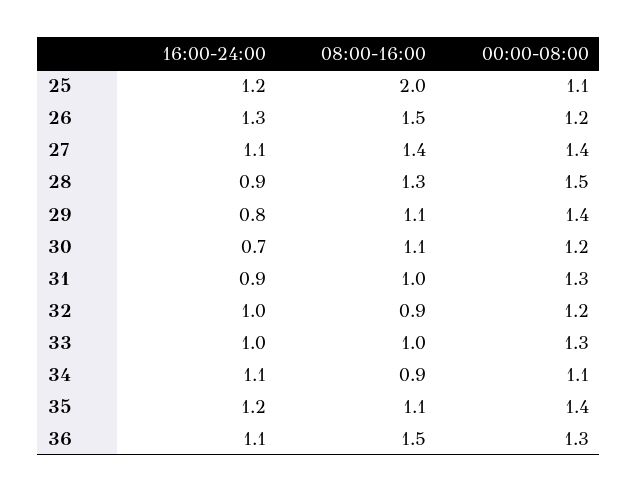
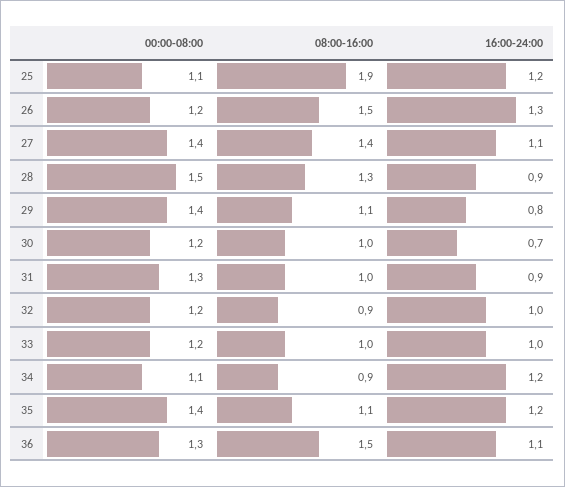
  {
    "16:00-24:00": {
      "25": 1.2,
      "26": 1.3,
      "27": 1.1,
      "28": 0.9,
      "29": 0.8,
      "30": 0.7,
      "31": 0.9,
      "32": 1,
      "33": 1,
-     "34": 1.1,
+     "34": 1.2,
      "35": 1.2,
      "36": 1.1
    },
    "08:00-16:00": {
-     "25": 2,
+     "25": 1.9,
      "26": 1.5,
      "27": 1.4,
      "28": 1.3,
      "29": 1.1,
-     "30": 1.1,
+     "30": 1,
      "31": 1,
      "32": 0.9,
      "33": 1,
      "34": 0.9,
      "35": 1.1,
      "36": 1.5
    },
    "00:00-08:00": {
      "25": 1.1,
      "26": 1.2,
      "27": 1.4,
      "28": 1.5,
      "29": 1.4,
      "30": 1.2,
      "31": 1.3,
      "32": 1.2,
-     "33": 1.3,
+     "33": 1.2,
      "34": 1.1,
      "35": 1.4,
      "36": 1.3
    }
  }

